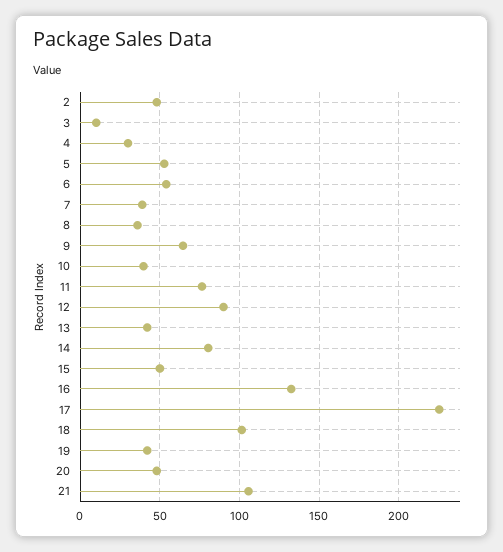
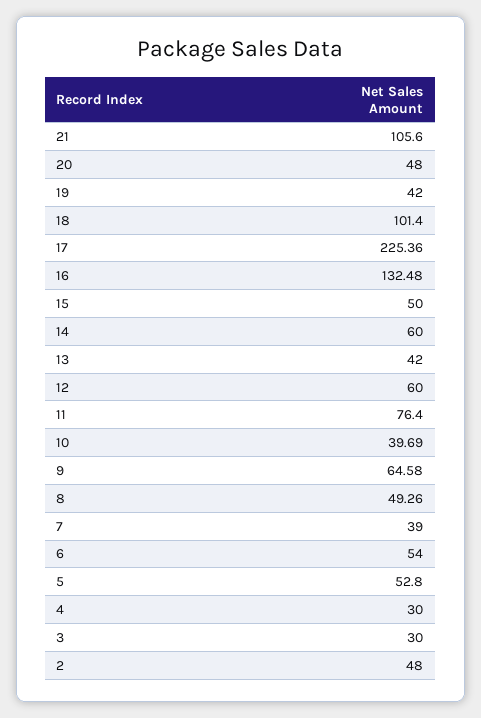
  {
    "2": 48,
-   "3": 10,
+   "3": 30,
    "4": 30,
    "5": 52.8,
    "6": 54,
    "7": 39,
-   "8": 35,
+   "8": 49.26,
    "9": 64.58,
    "10": 39.69,
    "11": 76.4,
-   "12": 90,
+   "12": 60,
    "13": 42,
-   "14": 80,
+   "14": 60,
    "15": 50,
    "16": 132.48,
    "17": 225.36,
    "18": 101.4,
    "19": 42,
    "20": 48,
    "21": 105.6
  }

